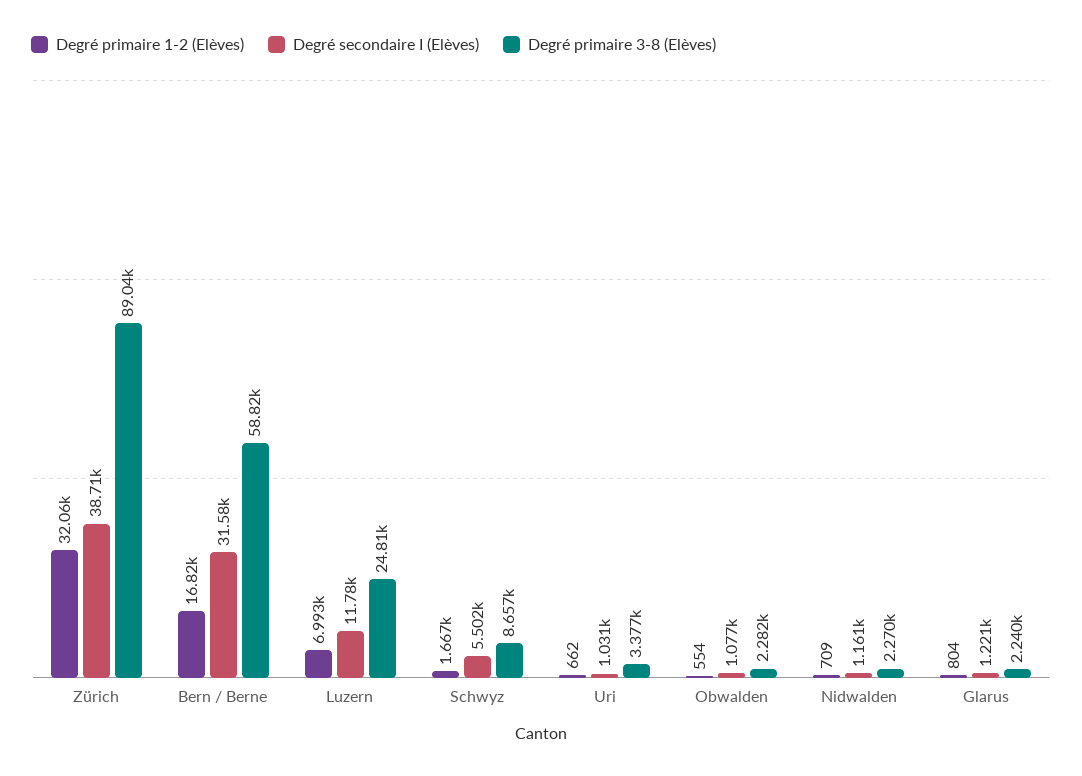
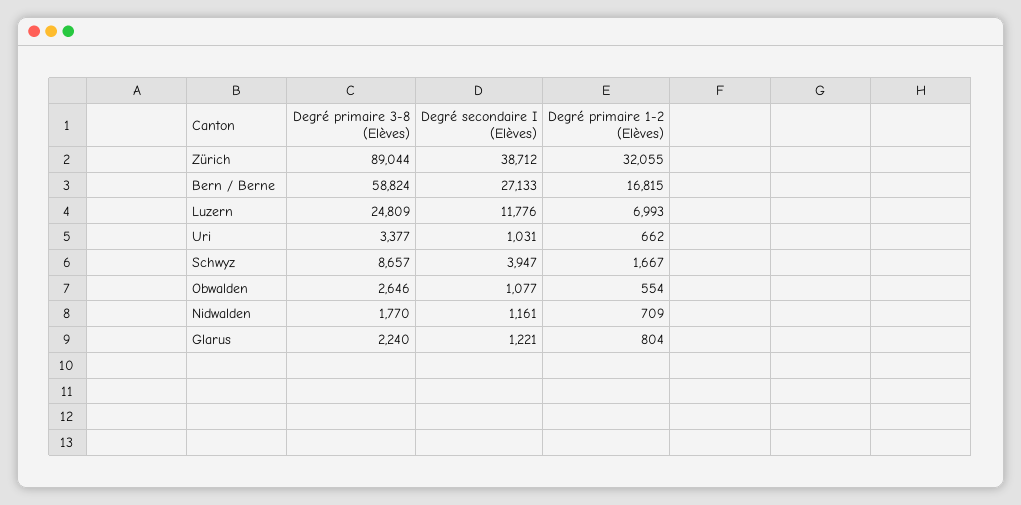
  {
    "Degré primaire 1-2 (Elèves)": {
      "Zürich": 32055,
      "Bern / Berne": 16815,
      "Luzern": 6993,
      "Schwyz": 1667,
      "Uri": 662,
      "Obwalden": 554,
      "Nidwalden": 709,
      "Glarus": 804
    },
    "Degré secondaire I (Elèves)": {
      "Zürich": 38712,
-     "Bern / Berne": 31580,
+     "Bern / Berne": 27133,
      "Luzern": 11776,
-     "Schwyz": 5502,
+     "Schwyz": 3947,
      "Uri": 1031,
      "Obwalden": 1077,
      "Nidwalden": 1161,
      "Glarus": 1221
    },
    "Degré primaire 3-8 (Elèves)": {
      "Zürich": 89044,
      "Bern / Berne": 58824,
      "Luzern": 24809,
      "Schwyz": 8657,
      "Uri": 3377,
-     "Obwalden": 2282,
+     "Obwalden": 2646,
-     "Nidwalden": 2270,
+     "Nidwalden": 1770,
      "Glarus": 2240
    }
  }

